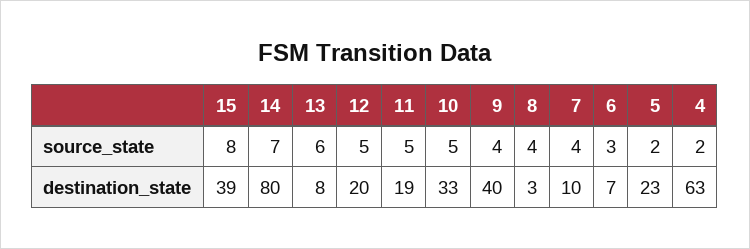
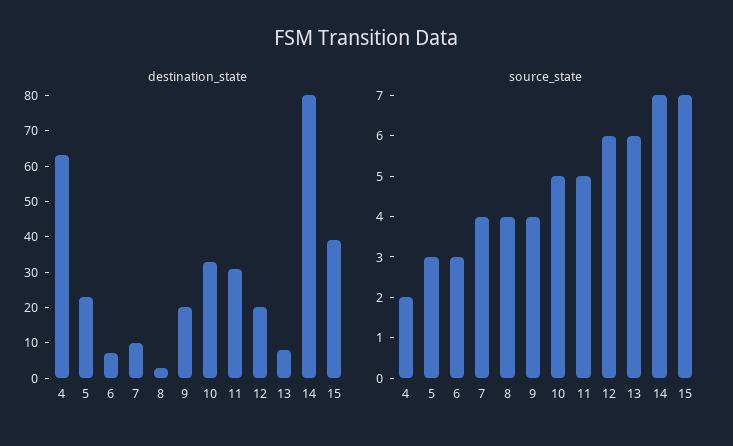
  {
    "source_state": {
-     "15": 8,
+     "15": 7,
      "14": 7,
      "13": 6,
-     "12": 5,
+     "12": 6,
      "11": 5,
      "10": 5,
      "9": 4,
      "8": 4,
      "7": 4,
      "6": 3,
-     "5": 2,
+     "5": 3,
      "4": 2
    },
    "destination_state": {
      "15": 39,
      "14": 80,
      "13": 8,
      "12": 20,
-     "11": 19,
+     "11": 30,
      "10": 33,
-     "9": 40,
+     "9": 20,
      "8": 3,
      "7": 10,
      "6": 7,
      "5": 23,
      "4": 63
    }
  }

